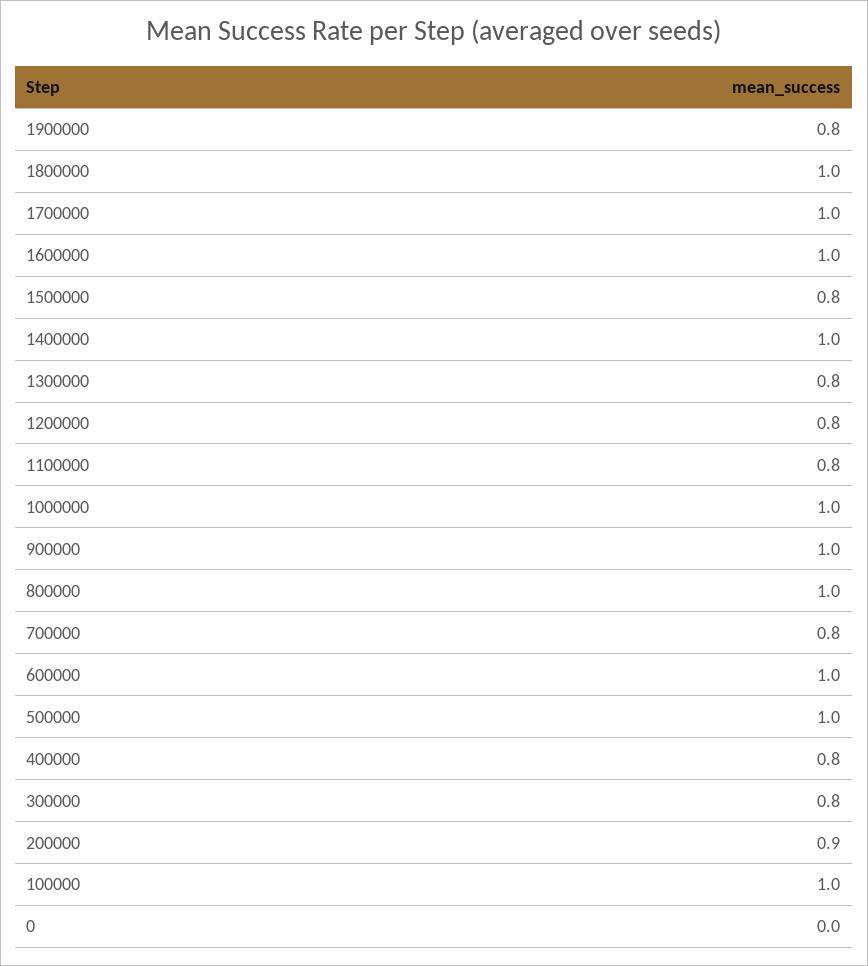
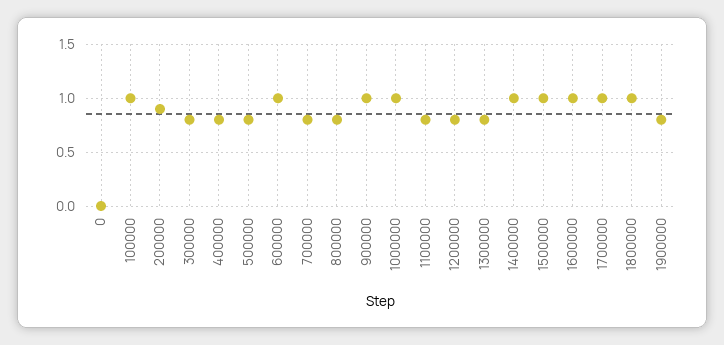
  {
    "1900000": 0.8,
    "1800000": 1,
    "1700000": 1,
    "1600000": 1,
-   "1500000": 0.8,
+   "1500000": 1,
    "1400000": 1,
    "1300000": 0.8,
    "1200000": 0.8,
    "1100000": 0.8,
    "1000000": 1,
    "900000": 1,
-   "800000": 1,
+   "800000": 0.8,
    "700000": 0.8,
    "600000": 1,
-   "500000": 1,
+   "500000": 0.8,
    "400000": 0.8,
    "300000": 0.8,
    "200000": 0.9,
    "100000": 1,
    "0": 0
  }

